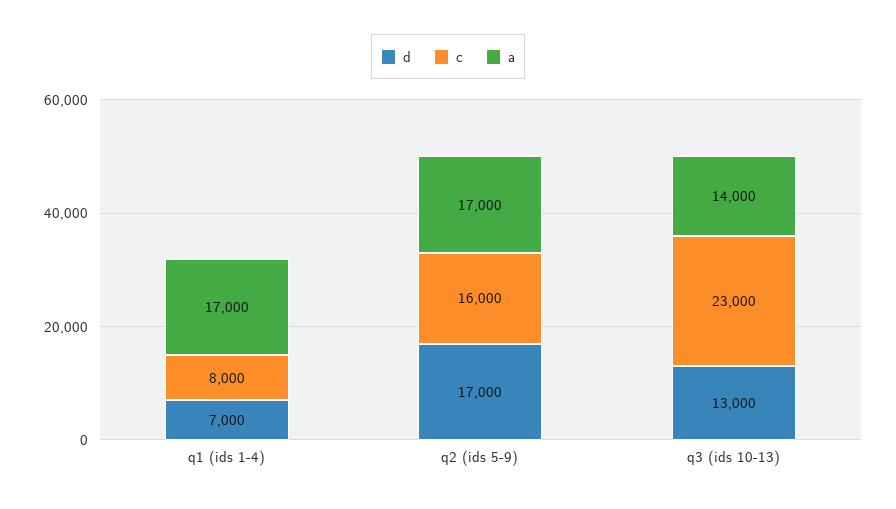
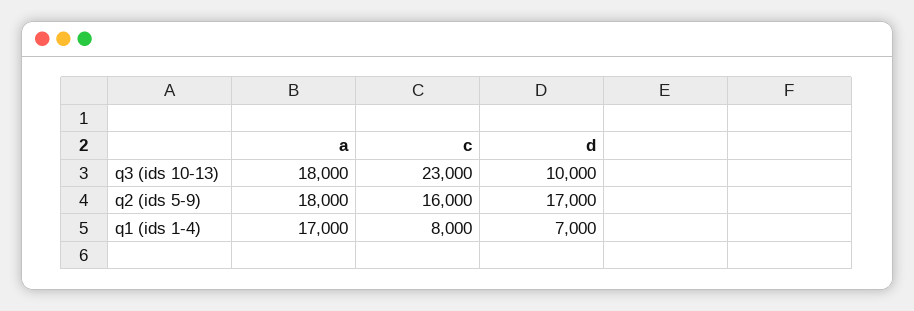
  {
    "d": {
      "q1 (ids 1-4)": 7000,
      "q2 (ids 5-9)": 17000,
-     "q3 (ids 10-13)": 13000
+     "q3 (ids 10-13)": 10000
    },
    "c": {
      "q1 (ids 1-4)": 8000,
      "q2 (ids 5-9)": 16000,
      "q3 (ids 10-13)": 23000
    },
    "a": {
      "q1 (ids 1-4)": 17000,
-     "q2 (ids 5-9)": 17000,
+     "q2 (ids 5-9)": 18000,
-     "q3 (ids 10-13)": 14000
+     "q3 (ids 10-13)": 18000
    }
  }

